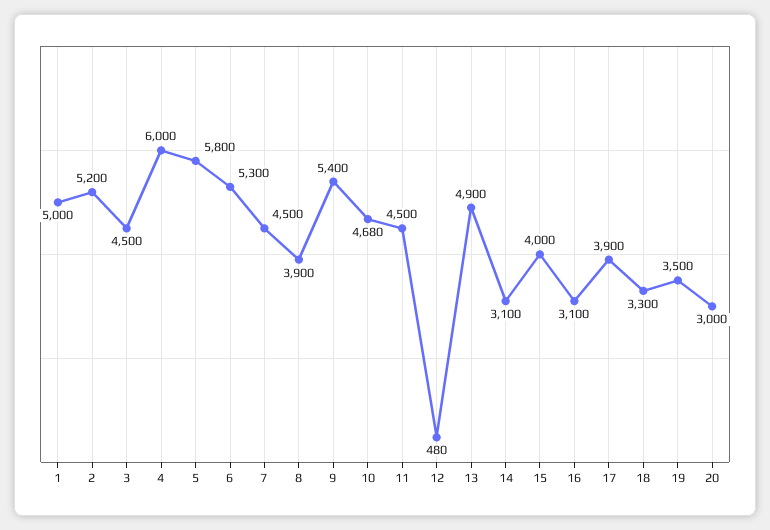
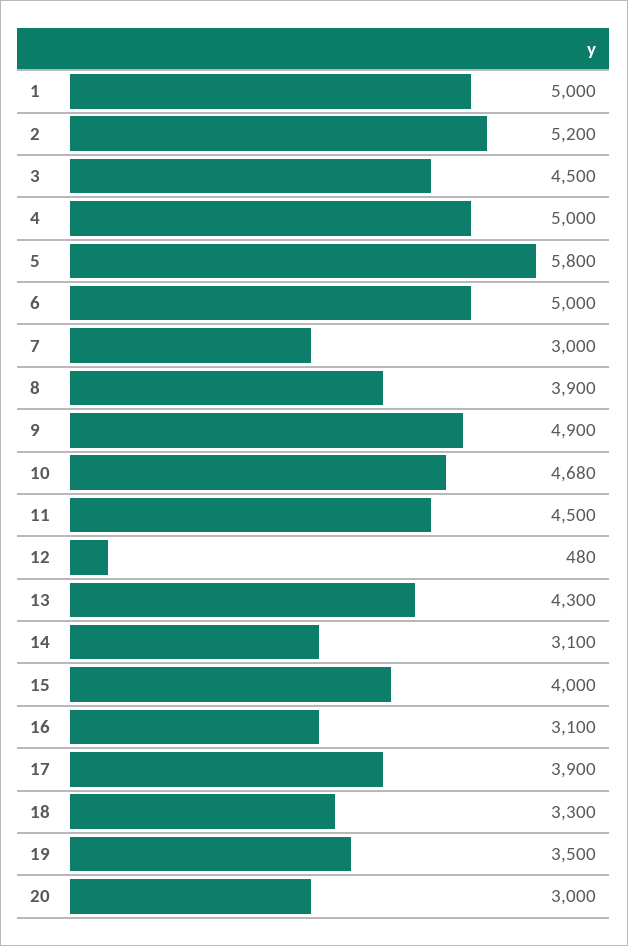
  {
    "1": 5000,
    "2": 5200,
    "3": 4500,
-   "4": 6000,
+   "4": 5000,
    "5": 5800,
-   "6": 5300,
+   "6": 5000,
-   "7": 4500,
+   "7": 3000,
    "8": 3900,
-   "9": 5400,
+   "9": 4900,
    "10": 4680,
    "11": 4500,
    "12": 480,
-   "13": 4900,
+   "13": 4300,
    "14": 3100,
    "15": 4000,
    "16": 3100,
    "17": 3900,
    "18": 3300,
    "19": 3500,
    "20": 3000
  }

